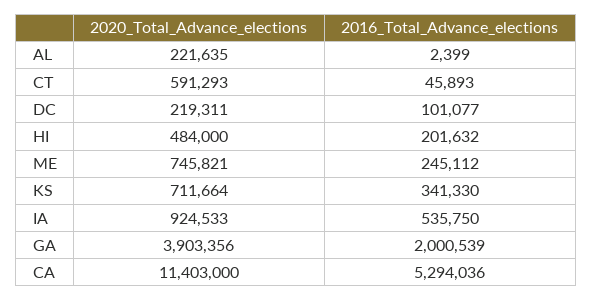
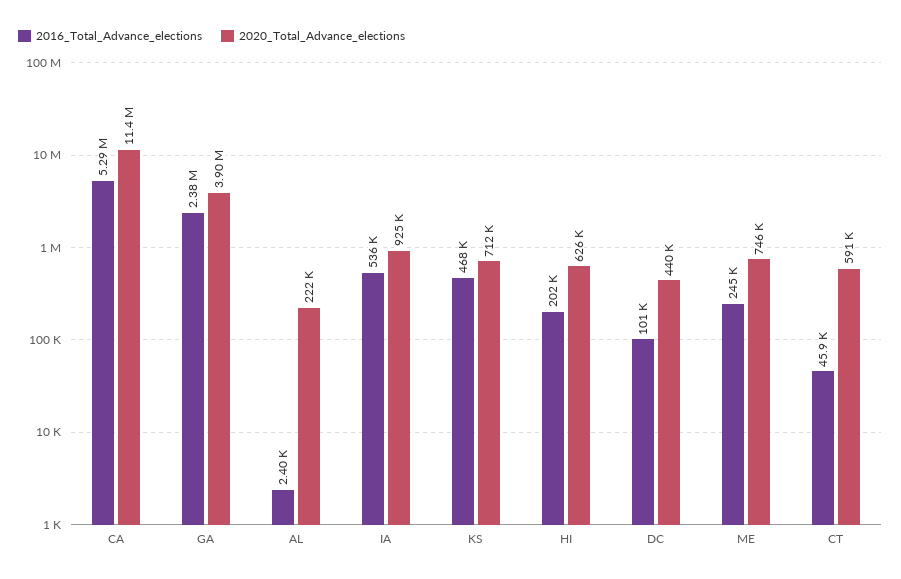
  {
    "2020_Total_Advance_elections": {
      "AL": 221635,
      "CT": 591293,
-     "DC": 219311,
+     "DC": 440000,
-     "HI": 484000,
+     "HI": 626000,
      "ME": 745821,
      "KS": 711664,
      "IA": 924533,
      "GA": 3903356,
      "CA": 11403000
    },
    "2016_Total_Advance_elections": {
      "AL": 2399,
      "CT": 45893,
      "DC": 101077,
      "HI": 201632,
      "ME": 245112,
-     "KS": 341330,
+     "KS": 468000,
      "IA": 535750,
-     "GA": 2000539,
+     "GA": 2380000,
      "CA": 5294036
    }
  }

